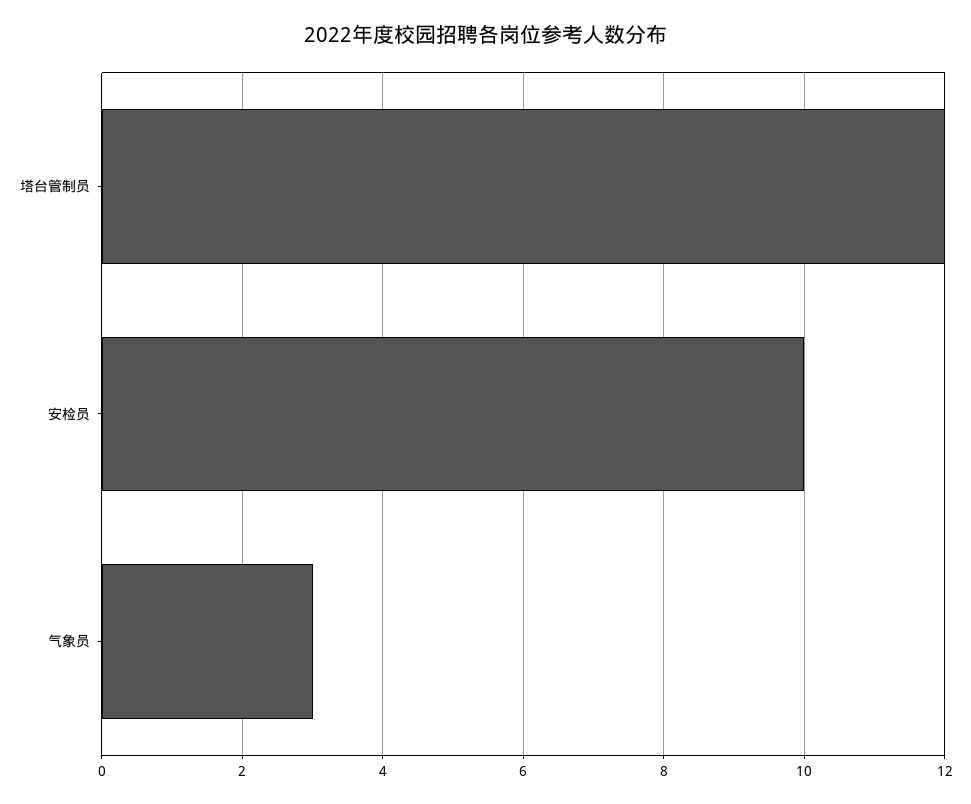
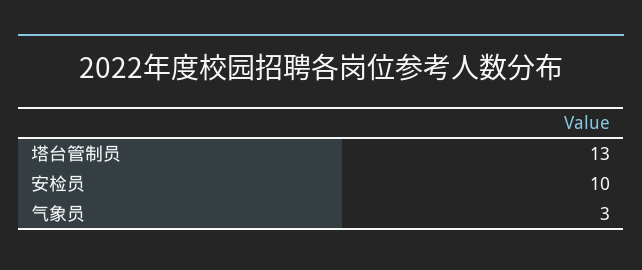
  {
-   "塔台管制员": 12,
+   "塔台管制员": 13,
    "安检员": 10,
    "气象员": 3
  }

